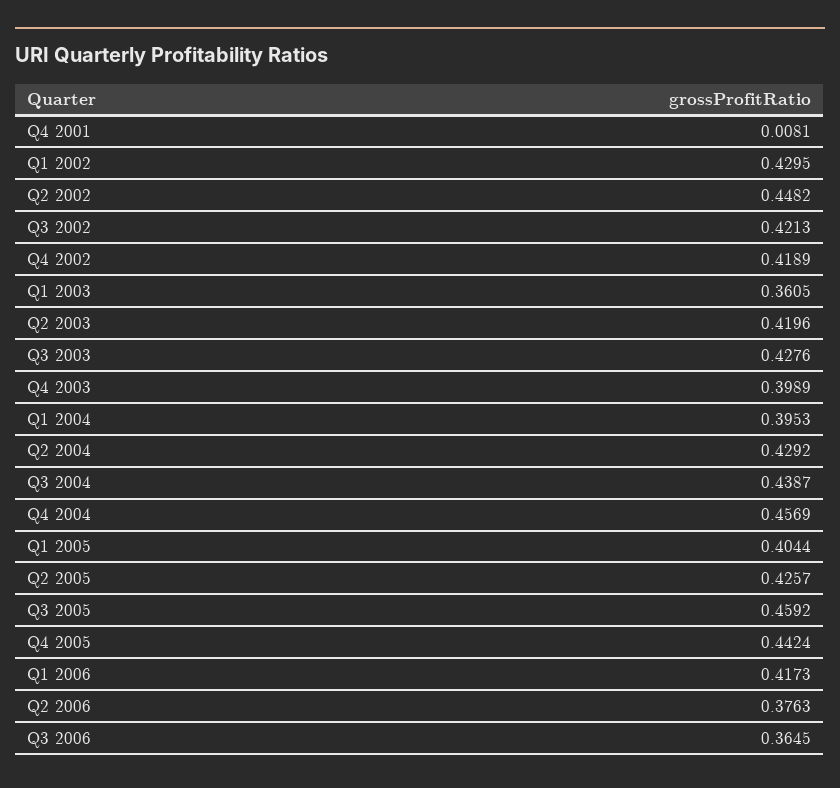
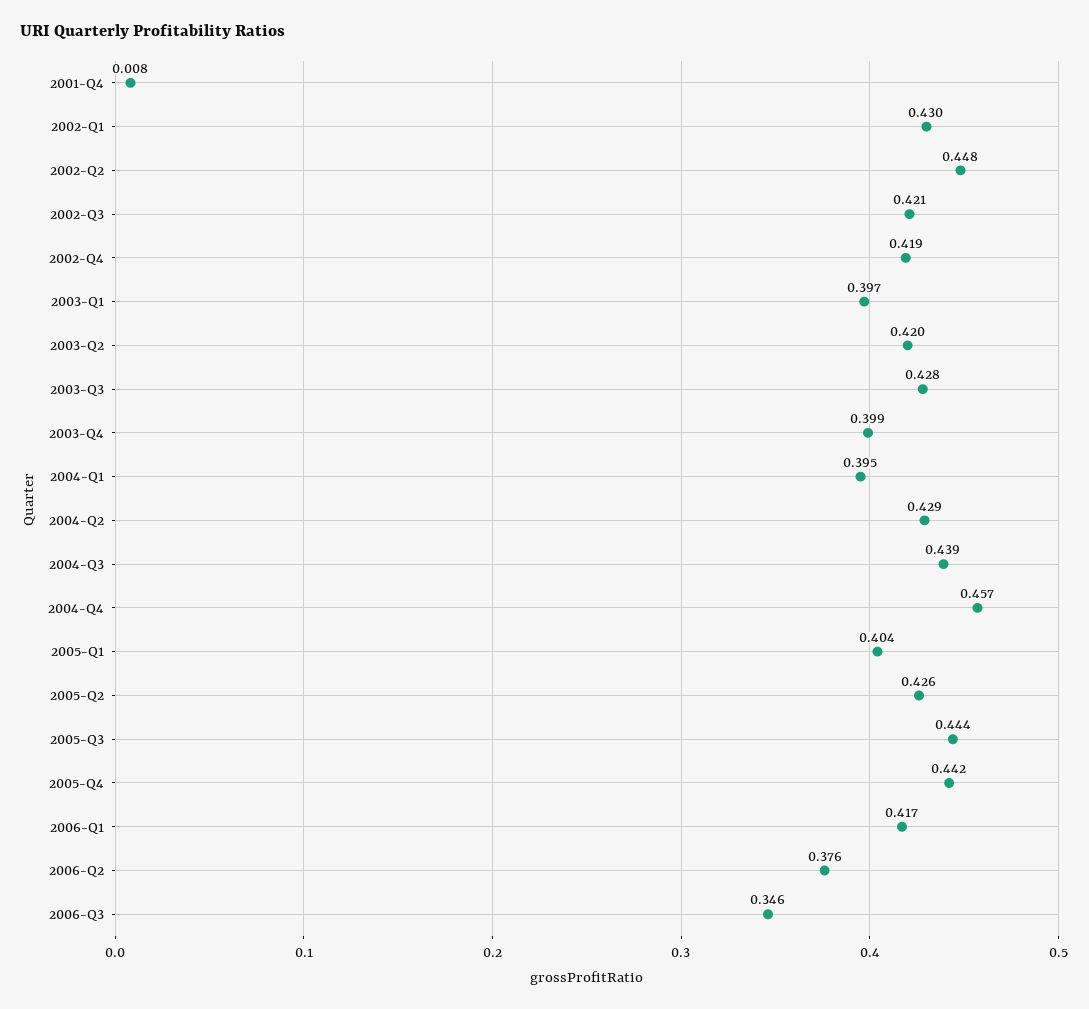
  {
    "Q4 2001": 0.0081,
    "Q1 2002": 0.4295,
    "Q2 2002": 0.4482,
    "Q3 2002": 0.4213,
    "Q4 2002": 0.4189,
-   "Q1 2003": 0.3605,
+   "Q1 2003": 0.397,
    "Q2 2003": 0.4196,
    "Q3 2003": 0.4276,
    "Q4 2003": 0.3989,
    "Q1 2004": 0.3953,
    "Q2 2004": 0.4292,
    "Q3 2004": 0.4387,
    "Q4 2004": 0.4569,
    "Q1 2005": 0.4044,
    "Q2 2005": 0.4257,
-   "Q3 2005": 0.4592,
+   "Q3 2005": 0.444,
    "Q4 2005": 0.4424,
    "Q1 2006": 0.4173,
    "Q2 2006": 0.3763,
-   "Q3 2006": 0.3645
+   "Q3 2006": 0.346
  }

